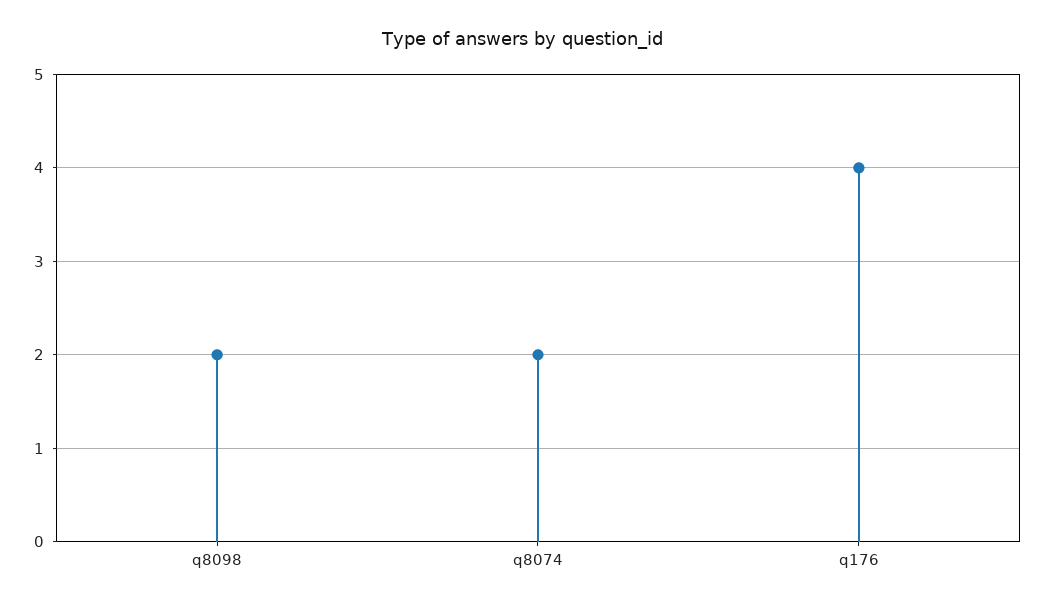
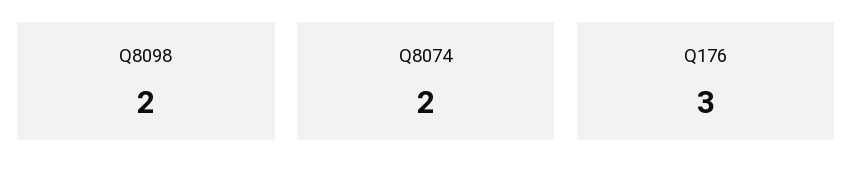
  {
    "q8098": 2,
    "q8074": 2,
-   "q176": 4
+   "q176": 3
  }

